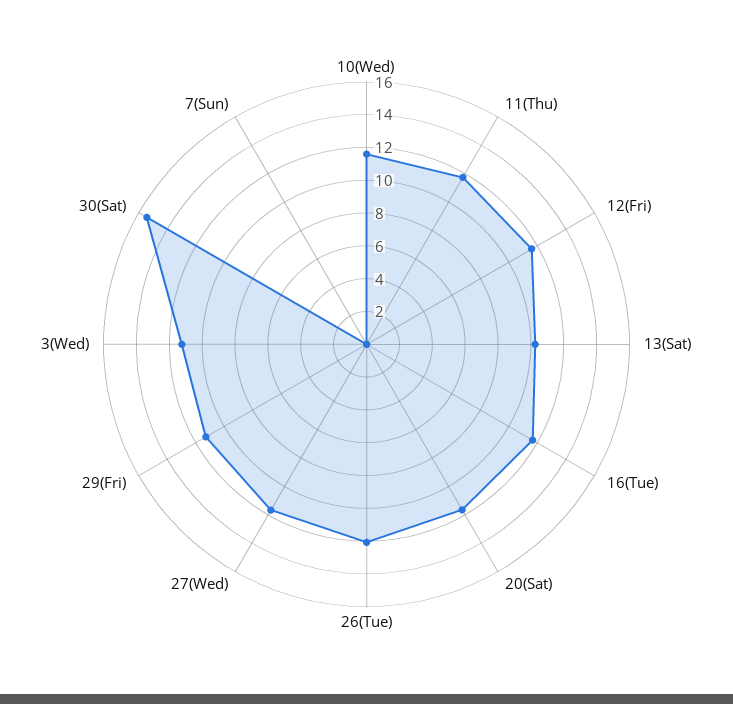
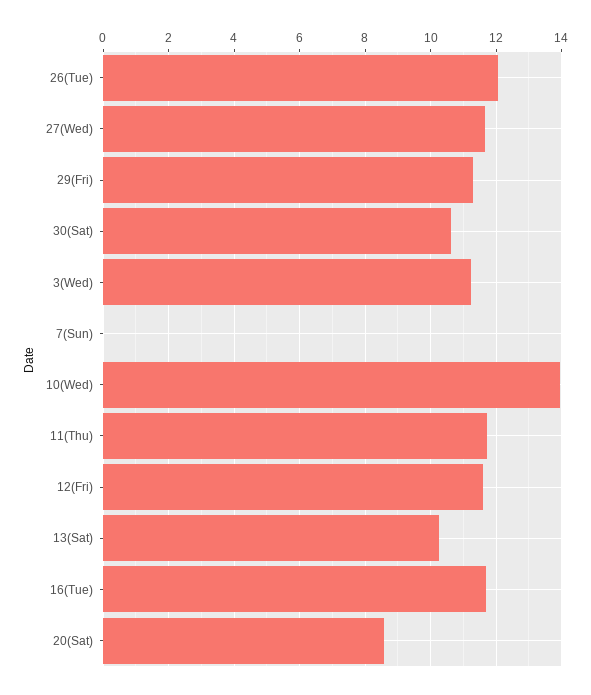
  {
-   "10(Wed)": 11.5,
+   "10(Wed)": 14,
    "11(Thu)": 11.8,
    "12(Fri)": 11.6,
    "13(Sat)": 10.2,
    "16(Tue)": 11.6,
-   "20(Sat)": 11.5,
+   "20(Sat)": 8.6,
    "26(Tue)": 12,
    "27(Wed)": 11.6,
    "29(Fri)": 11.2,
    "3(Wed)": 11.2,
-   "30(Sat)": 15.5,
+   "30(Sat)": 10.6,
    "7(Sun)": 0
  }

